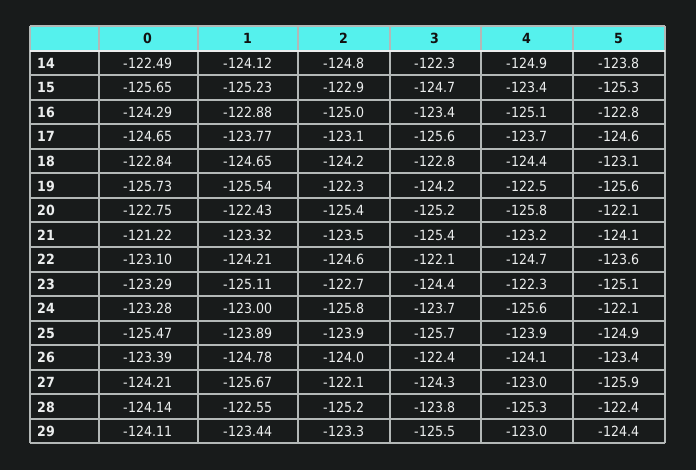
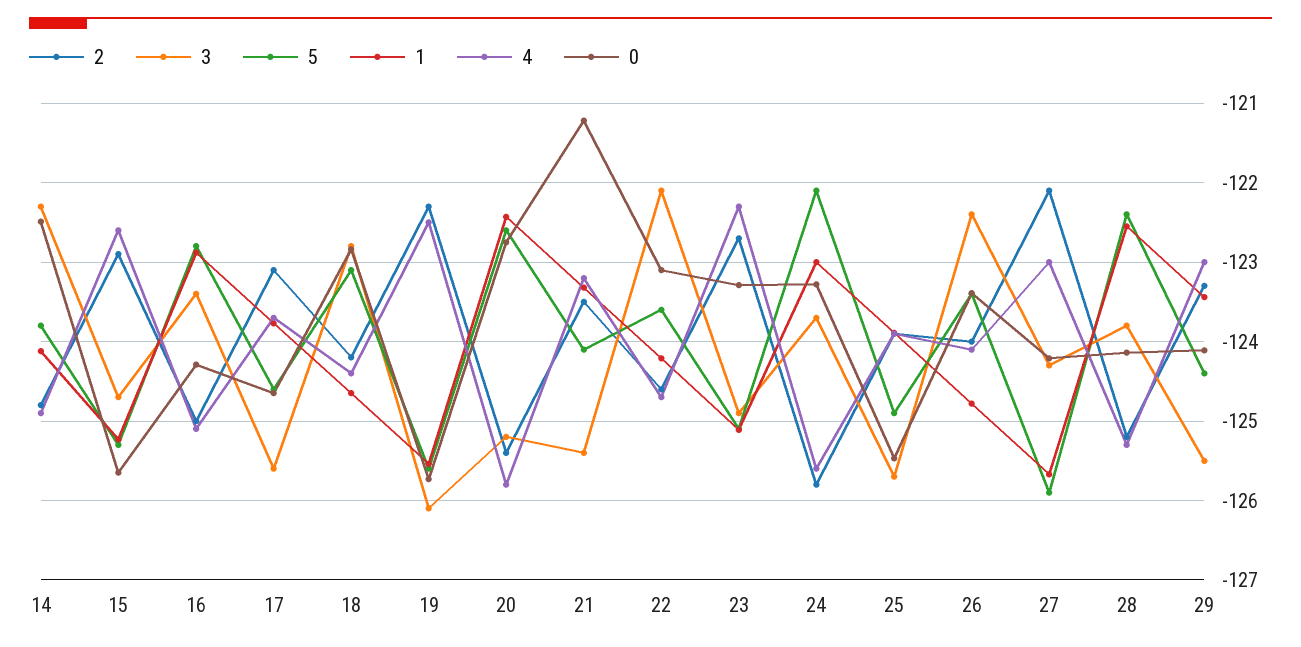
  {
    "0": {
      "14": -122.49,
      "15": -125.65,
      "16": -124.29,
      "17": -124.65,
      "18": -122.84,
      "19": -125.73,
      "20": -122.75,
      "21": -121.22,
      "22": -123.1,
      "23": -123.29,
      "24": -123.28,
      "25": -125.47,
      "26": -123.39,
      "27": -124.21,
      "28": -124.14,
      "29": -124.11
    },
    "1": {
      "14": -124.12,
      "15": -125.23,
      "16": -122.88,
      "17": -123.77,
      "18": -124.65,
      "19": -125.54,
      "20": -122.43,
      "21": -123.32,
      "22": -124.21,
      "23": -125.11,
      "24": -123,
      "25": -123.89,
      "26": -124.78,
      "27": -125.67,
      "28": -122.55,
      "29": -123.44
    },
    "2": {
      "14": -124.8,
      "15": -122.9,
      "16": -125,
      "17": -123.1,
      "18": -124.2,
      "19": -122.3,
      "20": -125.4,
      "21": -123.5,
      "22": -124.6,
      "23": -122.7,
      "24": -125.8,
      "25": -123.9,
      "26": -124,
      "27": -122.1,
      "28": -125.2,
      "29": -123.3
    },
    "3": {
      "14": -122.3,
      "15": -124.7,
      "16": -123.4,
      "17": -125.6,
      "18": -122.8,
-     "19": -124.2,
+     "19": -126.1,
      "20": -125.2,
      "21": -125.4,
      "22": -122.1,
-     "23": -124.4,
+     "23": -124.9,
      "24": -123.7,
      "25": -125.7,
      "26": -122.4,
      "27": -124.3,
      "28": -123.8,
      "29": -125.5
    },
    "4": {
      "14": -124.9,
-     "15": -123.4,
+     "15": -122.6,
      "16": -125.1,
      "17": -123.7,
      "18": -124.4,
      "19": -122.5,
      "20": -125.8,
      "21": -123.2,
      "22": -124.7,
      "23": -122.3,
      "24": -125.6,
      "25": -123.9,
      "26": -124.1,
      "27": -123,
      "28": -125.3,
      "29": -123
    },
    "5": {
      "14": -123.8,
      "15": -125.3,
      "16": -122.8,
      "17": -124.6,
      "18": -123.1,
      "19": -125.6,
-     "20": -122.1,
+     "20": -122.6,
      "21": -124.1,
      "22": -123.6,
      "23": -125.1,
      "24": -122.1,
      "25": -124.9,
      "26": -123.4,
      "27": -125.9,
      "28": -122.4,
      "29": -124.4
    }
  }

